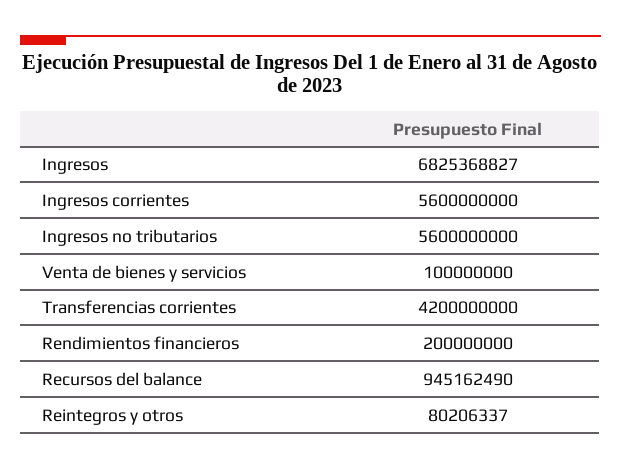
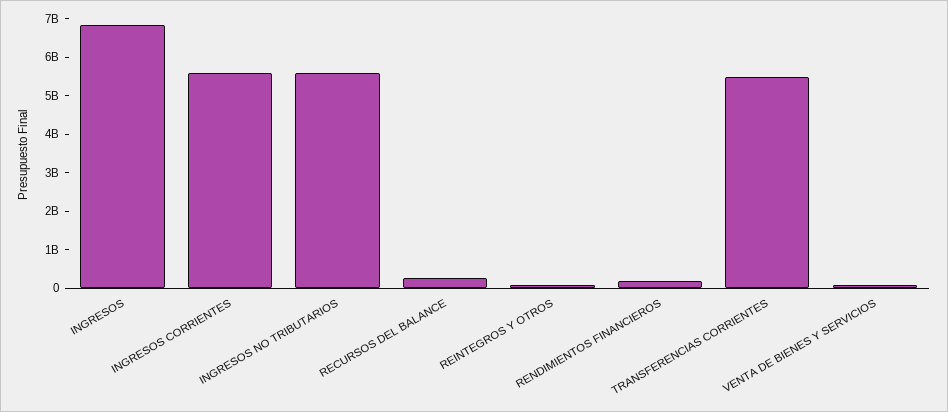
  {
    "Ingresos": 6825368827,
    "Ingresos corrientes": 5600000000,
    "Ingresos no tributarios": 5600000000,
    "Venta de bienes y servicios": 100000000,
-   "Transferencias corrientes": 4200000000,
+   "Transferencias corrientes": 5500000000,
    "Rendimientos financieros": 200000000,
-   "Recursos del balance": 945162490,
+   "Recursos del balance": 250000000,
    "Reintegros y otros": 80206337
  }

